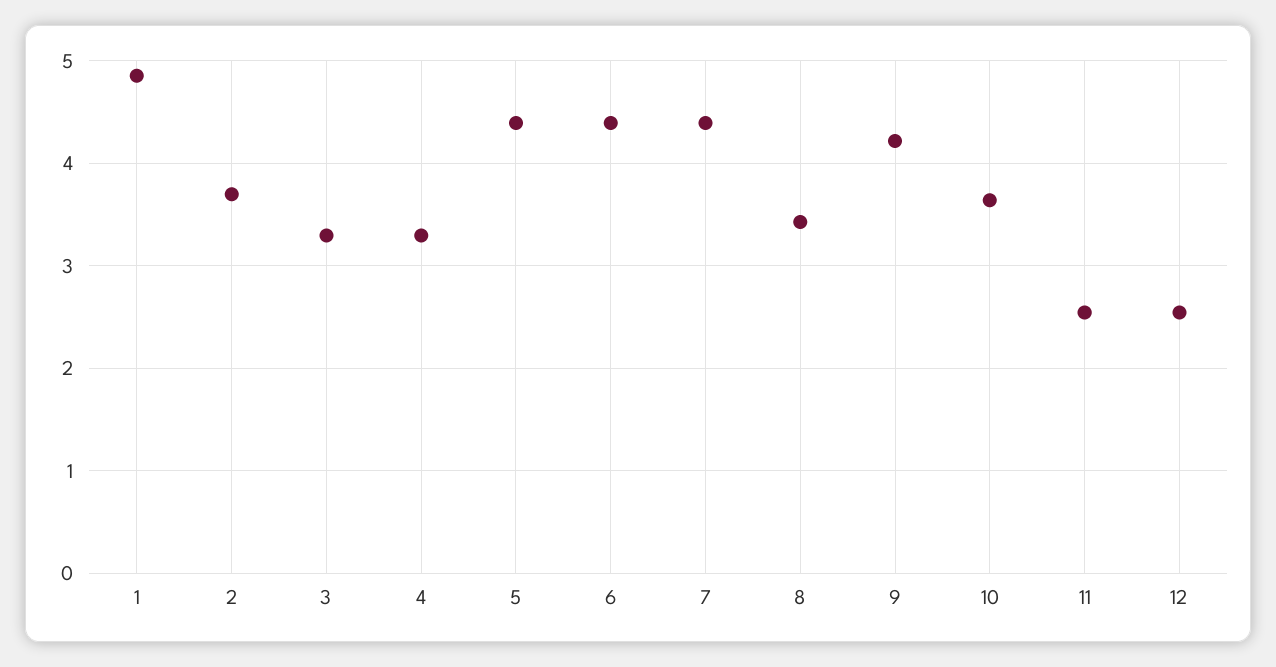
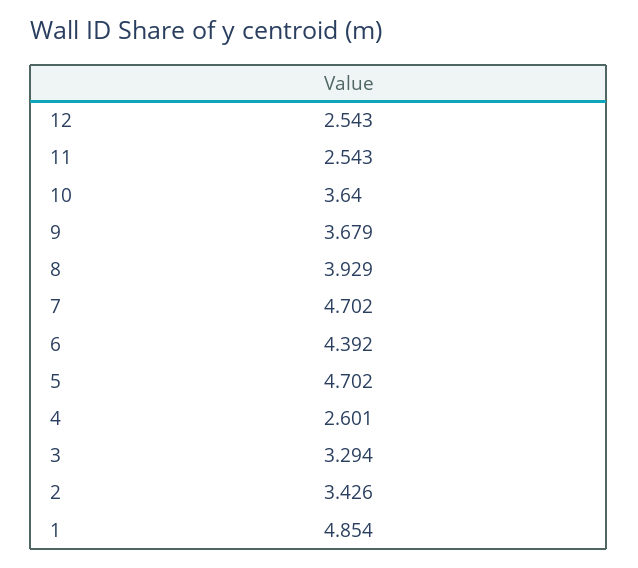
  {
    "1": 4.854,
-   "2": 3.7,
+   "2": 3.426,
    "3": 3.294,
-   "4": 3.3,
+   "4": 2.601,
-   "5": 4.4,
+   "5": 4.702,
    "6": 4.392,
-   "7": 4.4,
+   "7": 4.702,
-   "8": 3.4,
+   "8": 3.929,
-   "9": 4.2,
+   "9": 3.679,
    "10": 3.64,
    "11": 2.543,
    "12": 2.543
  }

